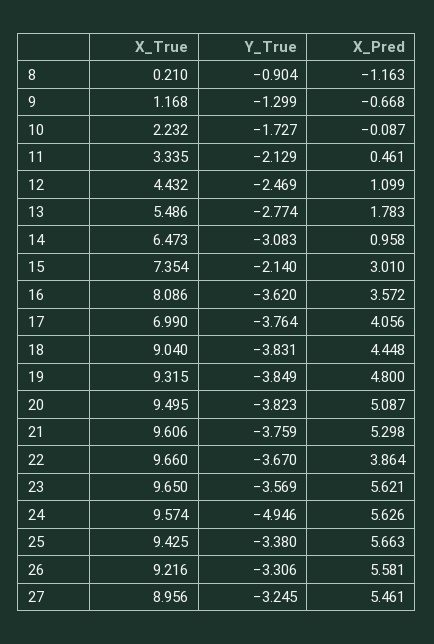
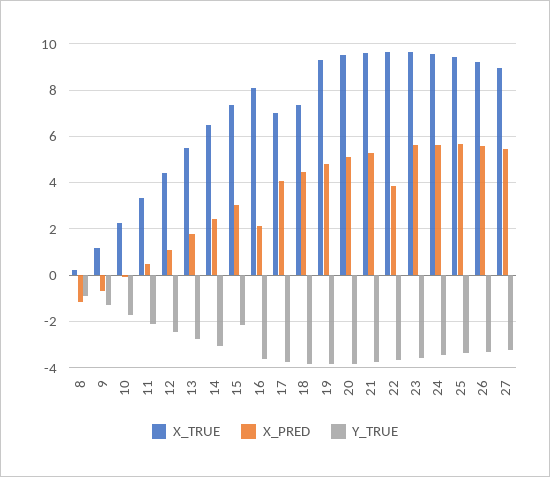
  {
    "X_True": {
      "8": 0.21,
      "9": 1.168,
      "10": 2.232,
      "11": 3.335,
      "12": 4.432,
      "13": 5.486,
      "14": 6.473,
      "15": 7.354,
      "16": 8.086,
      "17": 6.99,
-     "18": 9.04,
+     "18": 7.5,
      "19": 9.315,
      "20": 9.495,
      "21": 9.606,
      "22": 9.66,
      "23": 9.65,
      "24": 9.574,
      "25": 9.425,
      "26": 9.216,
      "27": 8.956
    },
    "Y_True": {
      "8": -0.904,
      "9": -1.299,
      "10": -1.727,
      "11": -2.129,
      "12": -2.469,
      "13": -2.774,
      "14": -3.083,
      "15": -2.14,
      "16": -3.62,
      "17": -3.764,
      "18": -3.831,
      "19": -3.849,
      "20": -3.823,
      "21": -3.759,
      "22": -3.67,
      "23": -3.569,
-     "24": -4.946,
+     "24": -3.5,
      "25": -3.38,
      "26": -3.306,
      "27": -3.245
    },
    "X_Pred": {
      "8": -1.163,
      "9": -0.668,
      "10": -0.087,
      "11": 0.461,
      "12": 1.099,
      "13": 1.783,
-     "14": 0.958,
+     "14": 2.5,
      "15": 3.01,
-     "16": 3.572,
+     "16": 2,
      "17": 4.056,
      "18": 4.448,
      "19": 4.8,
      "20": 5.087,
      "21": 5.298,
      "22": 3.864,
      "23": 5.621,
      "24": 5.626,
      "25": 5.663,
      "26": 5.581,
      "27": 5.461
    }
  }

